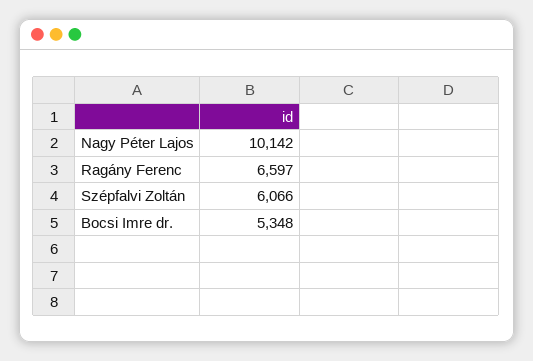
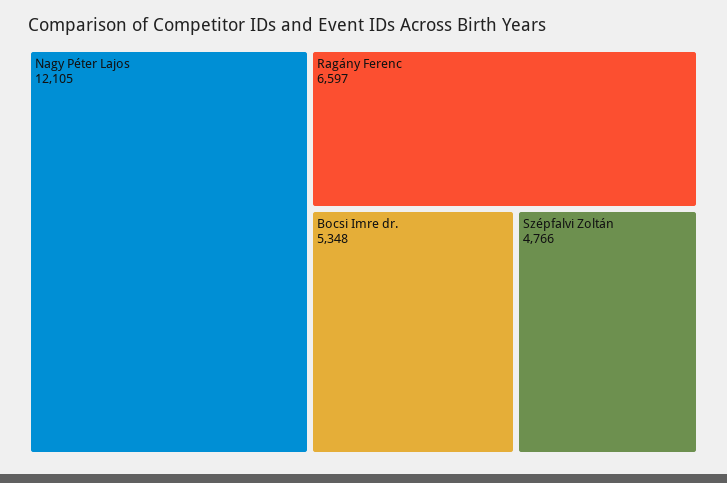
  {
-   "Nagy Péter Lajos": 10142,
+   "Nagy Péter Lajos": 12105,
    "Ragány Ferenc": 6597,
-   "Szépfalvi Zoltán": 6066,
+   "Szépfalvi Zoltán": 4766,
    "Bocsi Imre dr.": 5348
  }

